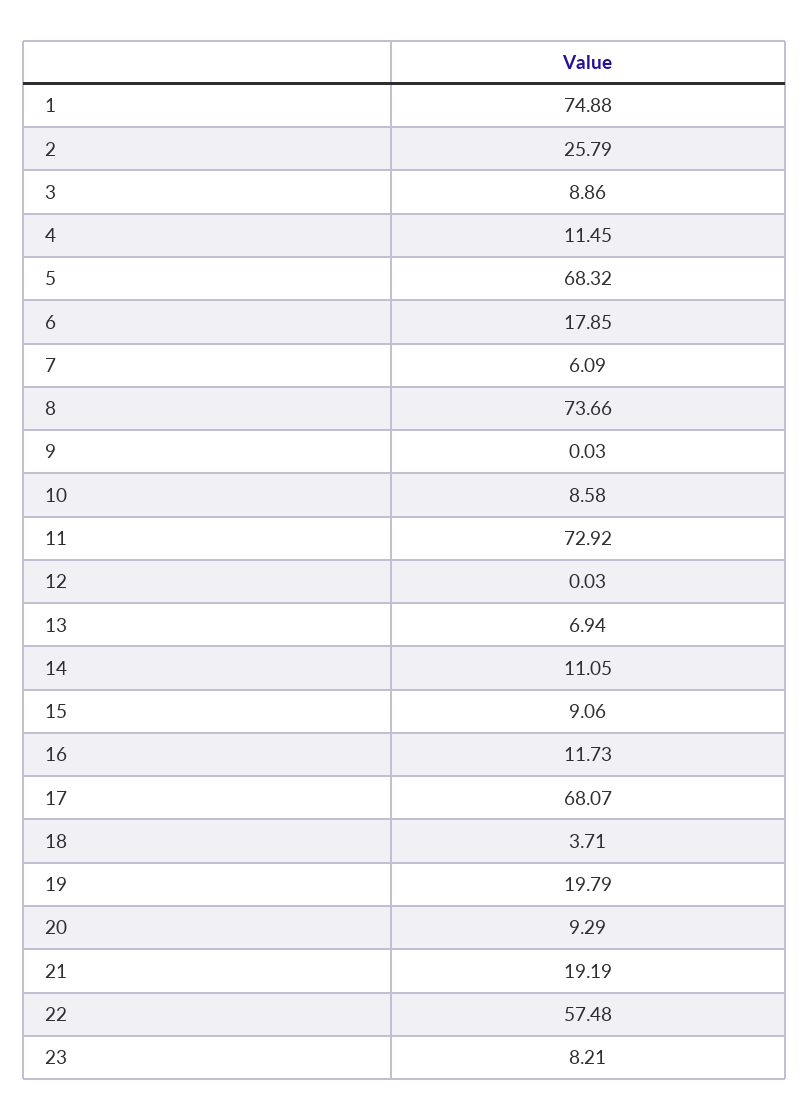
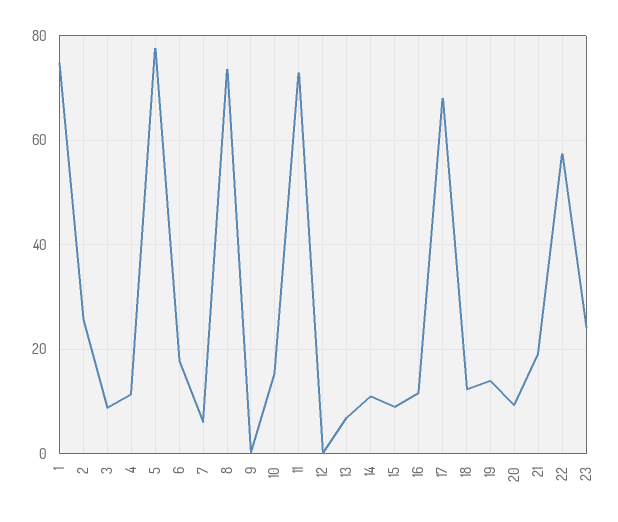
  {
    "1": 74.88,
    "2": 25.79,
    "3": 8.86,
    "4": 11.45,
-   "5": 68.32,
+   "5": 78,
    "6": 17.85,
    "7": 6.09,
    "8": 73.66,
    "9": 0.03,
-   "10": 8.58,
+   "10": 16,
    "11": 72.92,
    "12": 0.03,
    "13": 6.94,
    "14": 11.05,
    "15": 9.06,
    "16": 11.73,
    "17": 68.07,
-   "18": 3.71,
+   "18": 12,
-   "19": 19.79,
+   "19": 14,
    "20": 9.29,
    "21": 19.19,
    "22": 57.48,
-   "23": 8.21
+   "23": 24
  }

